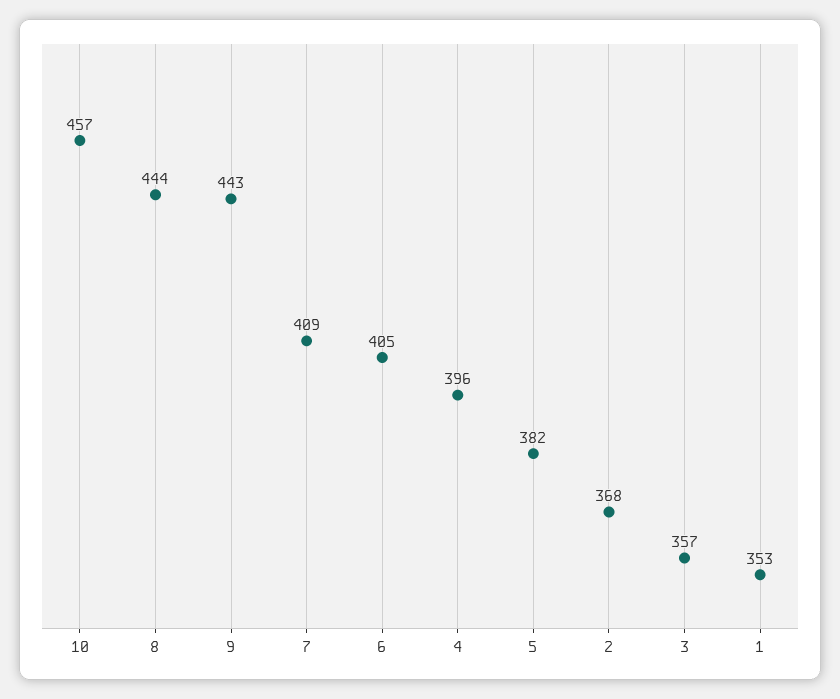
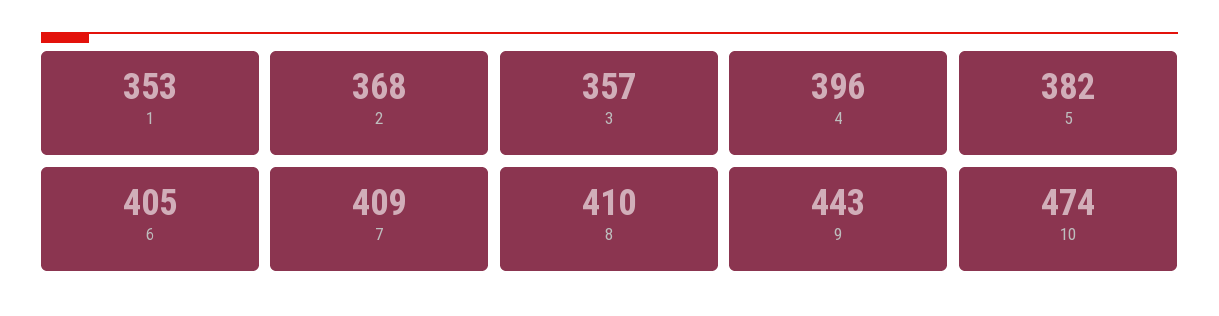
  {
-   "10": 457,
+   "10": 474,
-   "8": 444,
+   "8": 410,
    "9": 443,
    "7": 409,
    "6": 405,
    "4": 396,
    "5": 382,
    "2": 368,
    "3": 357,
    "1": 353
  }

